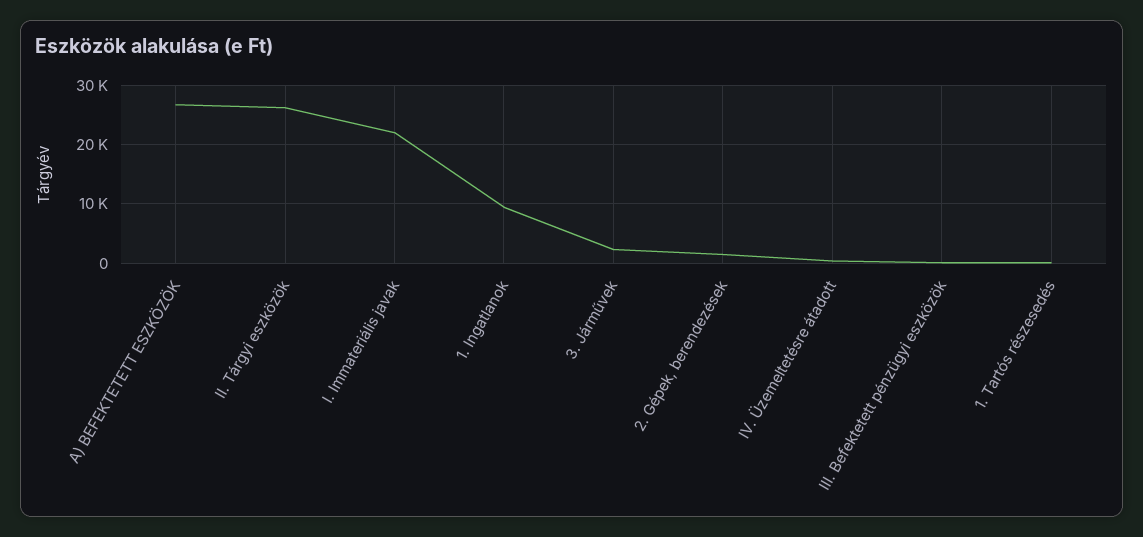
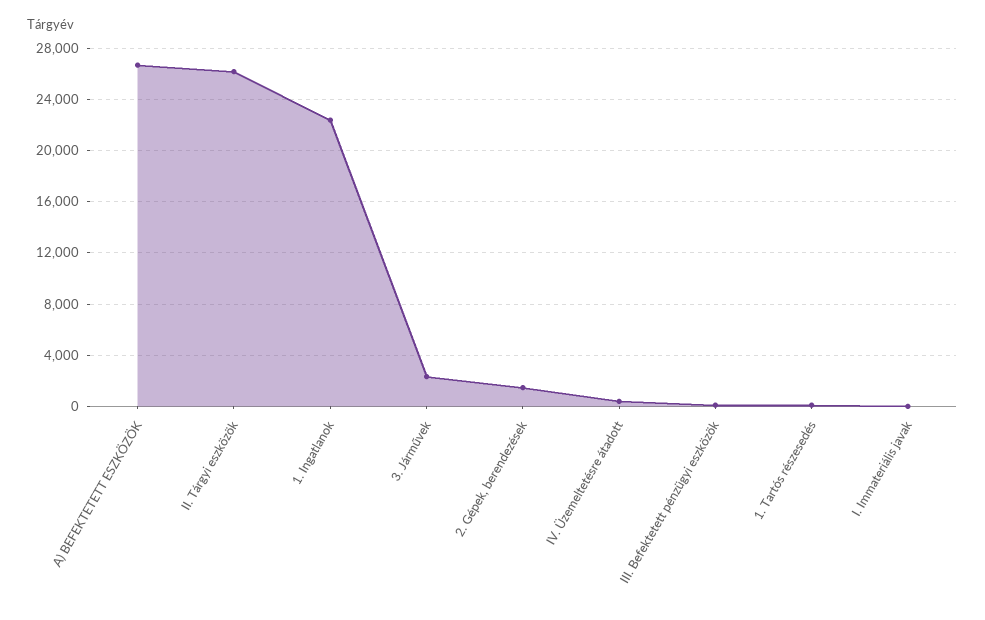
  {
    "A) BEFEKTETETT ESZKÖZÖK": 26500,
    "II. Tárgyi eszközök": 26000,
-   "I. Immateriális javak": 22000,
+   "I. Immateriális javak": 0,
-   "1. Ingatlanok": 10000,
+   "1. Ingatlanok": 22500,
    "3. Járművek": 2500,
    "2. Gépek, berendezések": 1500,
    "IV. Üzemeltetésre átadott": 500,
    "III. Befektetett pénzügyi eszközök": 0,
    "1. Tartós részesedés": 0
  }

